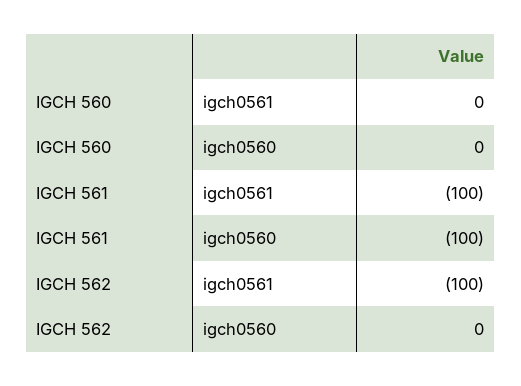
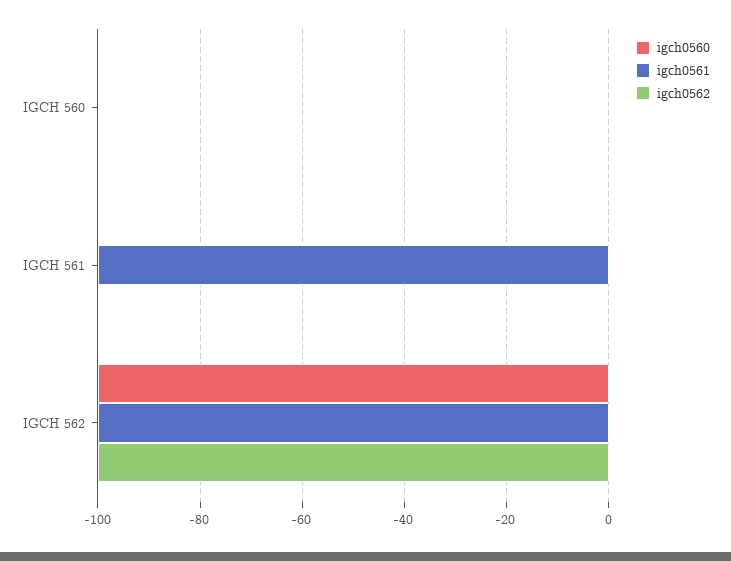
  {
    "igch0561": {
      "IGCH 560": 0,
      "IGCH 561": -100,
      "IGCH 562": -100
    },
    "igch0560": {
      "IGCH 560": 0,
-     "IGCH 561": -100,
+     "IGCH 561": 0,
-     "IGCH 562": 0
+     "IGCH 562": -100
-   }
+   },
+   "igch0562": {
+     "IGCH 560": 0,
+     "IGCH 561": 0,
+     "IGCH 562": -100
+   }
  }

